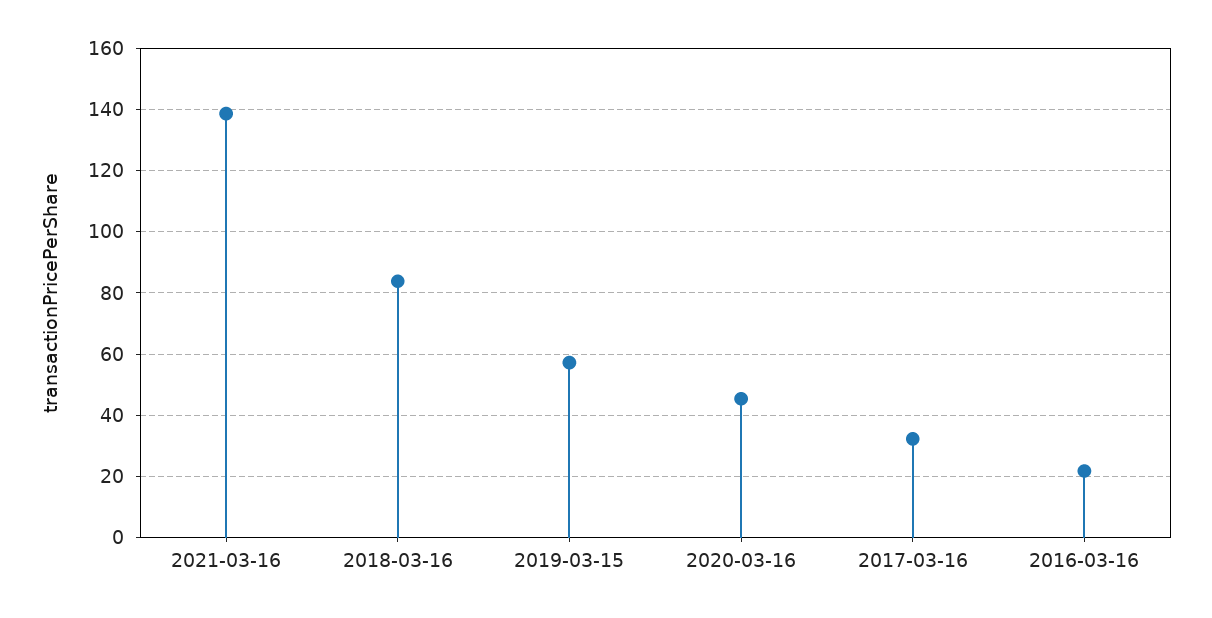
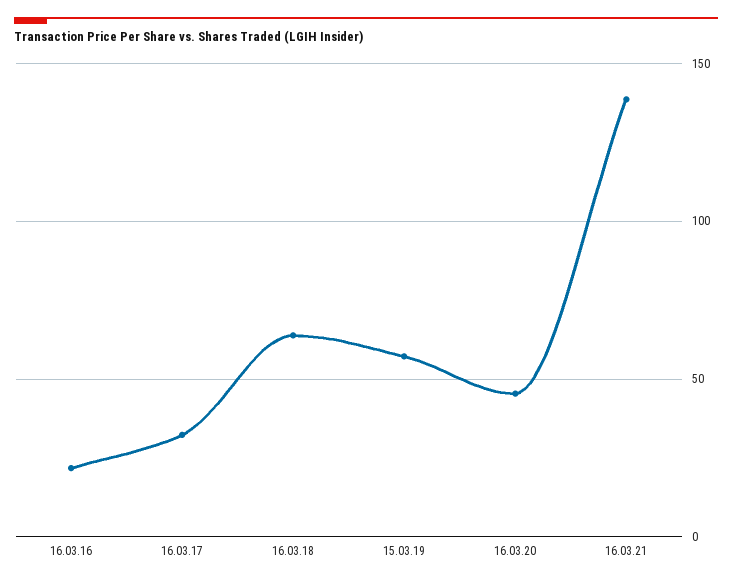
  {
    "2021-03-16": 138,
-   "2018-03-16": 84,
+   "2018-03-16": 65,
    "2019-03-15": 58,
    "2020-03-16": 46,
    "2017-03-16": 32,
    "2016-03-16": 22
  }

